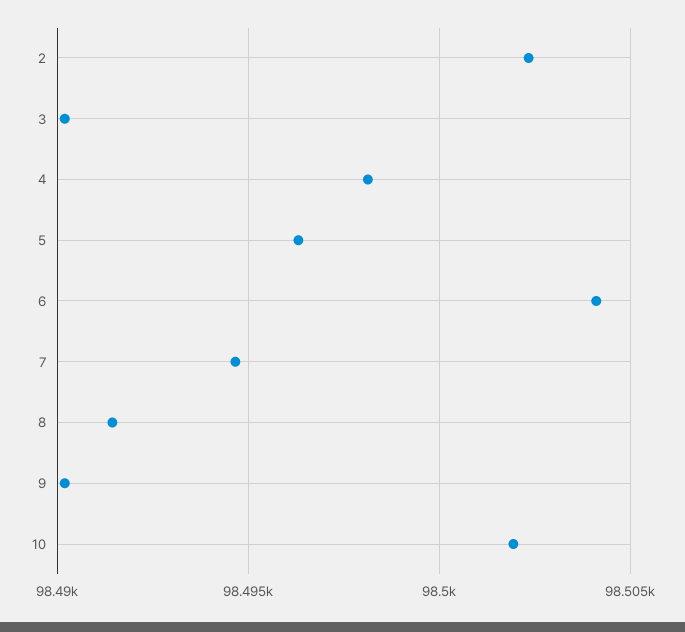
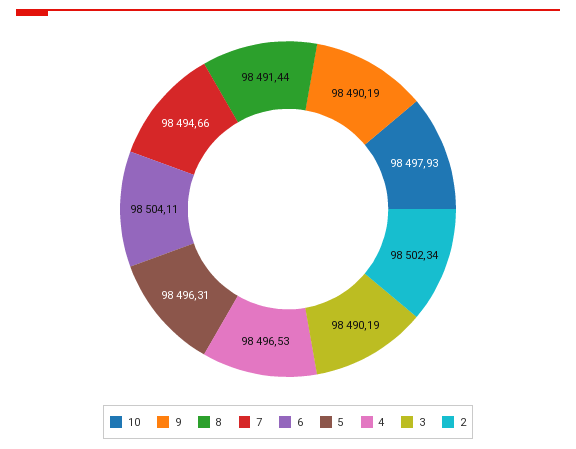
  {
    "2": 98502.34,
    "3": 98490.19,
-   "4": 98498,
+   "4": 98496.53,
    "5": 98496.31,
    "6": 98504.11,
    "7": 98494.66,
    "8": 98491.44,
    "9": 98490.19,
-   "10": 98502
+   "10": 98497.93
  }

